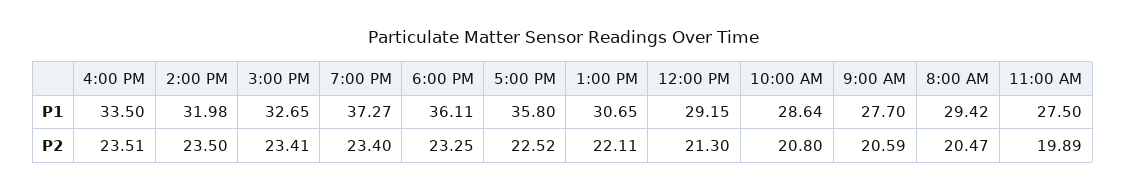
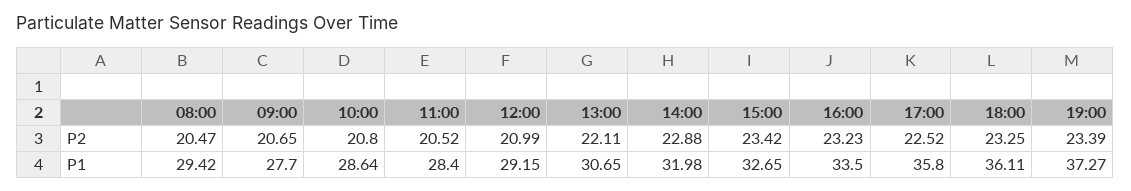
  {
    "4:00 PM": {
      "P1": 33.5,
-     "P2": 23.51
+     "P2": 23.23
    },
    "2:00 PM": {
      "P1": 31.98,
-     "P2": 23.5
+     "P2": 22.88
    },
    "3:00 PM": {
      "P1": 32.65,
-     "P2": 23.41
+     "P2": 23.42
    },
    "7:00 PM": {
      "P1": 37.27,
-     "P2": 23.4
+     "P2": 23.39
    },
    "6:00 PM": {
      "P1": 36.11,
      "P2": 23.25
    },
    "5:00 PM": {
      "P1": 35.8,
      "P2": 22.52
    },
    "1:00 PM": {
      "P1": 30.65,
      "P2": 22.11
    },
    "12:00 PM": {
      "P1": 29.15,
-     "P2": 21.3
+     "P2": 20.99
    },
    "10:00 AM": {
      "P1": 28.64,
      "P2": 20.8
    },
    "9:00 AM": {
      "P1": 27.7,
-     "P2": 20.59
+     "P2": 20.65
    },
    "8:00 AM": {
      "P1": 29.42,
      "P2": 20.47
    },
    "11:00 AM": {
-     "P1": 27.5,
+     "P1": 28.4,
-     "P2": 19.89
+     "P2": 20.52
    }
  }

